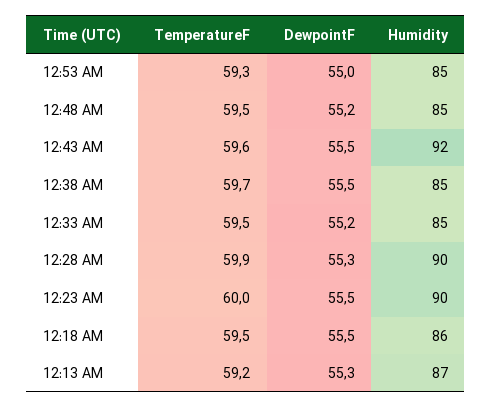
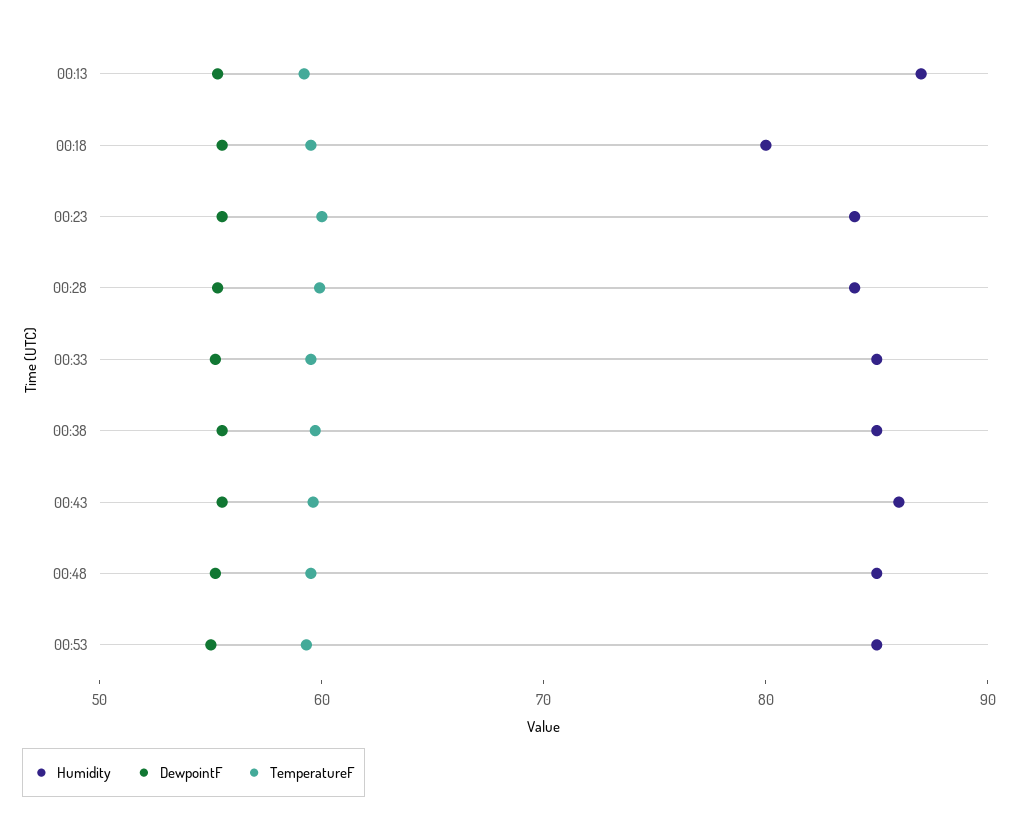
  {
    "TemperatureF": {
      "12:53 AM": 59.3,
      "12:48 AM": 59.5,
      "12:43 AM": 59.6,
      "12:38 AM": 59.7,
      "12:33 AM": 59.5,
      "12:28 AM": 59.9,
      "12:23 AM": 60,
      "12:18 AM": 59.5,
      "12:13 AM": 59.2
    },
    "DewpointF": {
      "12:53 AM": 55,
      "12:48 AM": 55.2,
      "12:43 AM": 55.5,
      "12:38 AM": 55.5,
      "12:33 AM": 55.2,
      "12:28 AM": 55.3,
      "12:23 AM": 55.5,
      "12:18 AM": 55.5,
      "12:13 AM": 55.3
    },
    "Humidity": {
      "12:53 AM": 85,
      "12:48 AM": 85,
-     "12:43 AM": 92,
+     "12:43 AM": 86,
      "12:38 AM": 85,
      "12:33 AM": 85,
-     "12:28 AM": 90,
+     "12:28 AM": 84,
-     "12:23 AM": 90,
+     "12:23 AM": 84,
-     "12:18 AM": 86,
+     "12:18 AM": 80,
      "12:13 AM": 87
    }
  }

